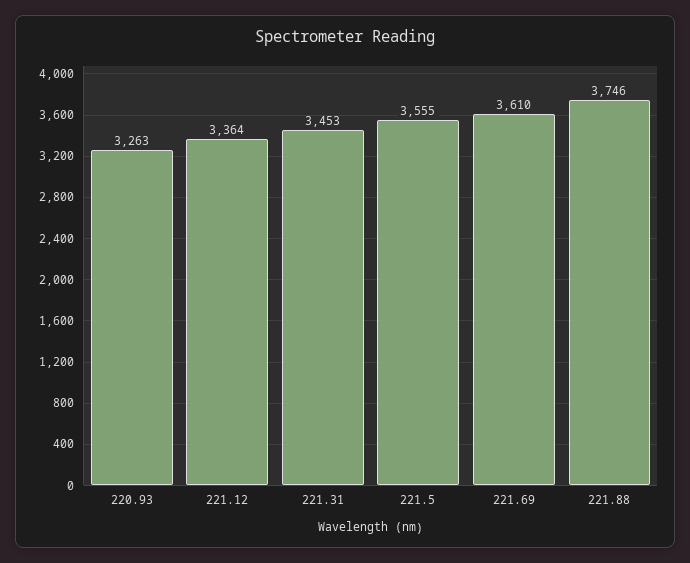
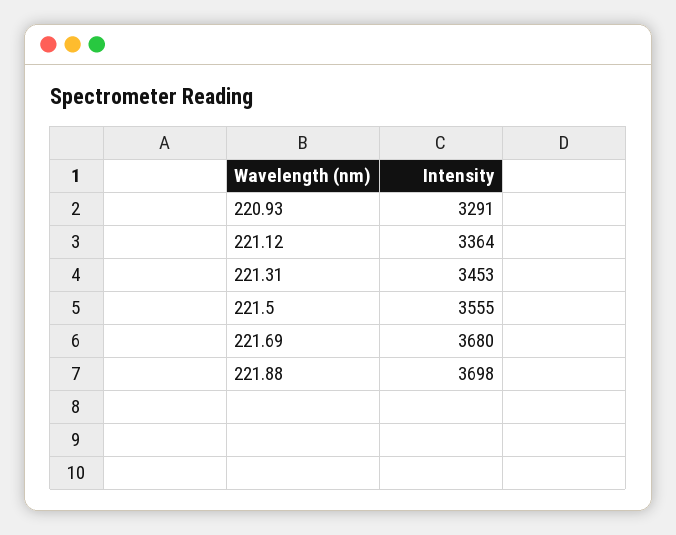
  {
-   "220.93": 3263,
+   "220.93": 3291,
    "221.12": 3364,
    "221.31": 3453,
    "221.5": 3555,
-   "221.69": 3610,
+   "221.69": 3680,
-   "221.88": 3746
+   "221.88": 3698
  }

